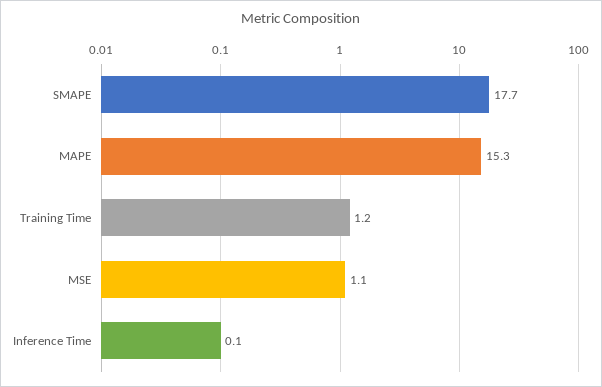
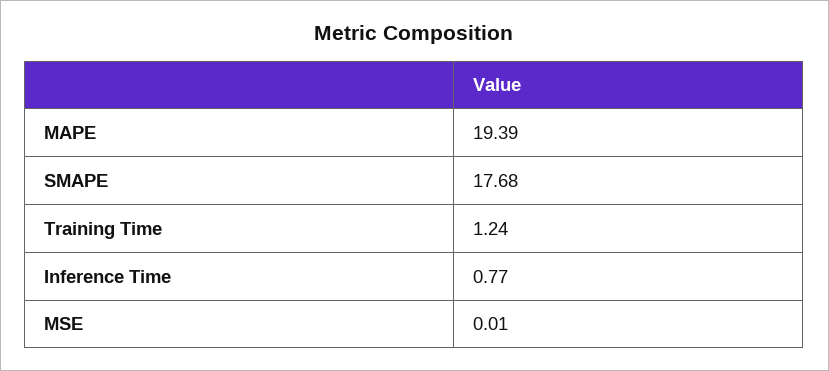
  {
    "SMAPE": 17.68,
-   "MAPE": 15.3,
+   "MAPE": 19.39,
    "Training Time": 1.24,
-   "MSE": 1.1,
+   "MSE": 0.01,
-   "Inference Time": 0.1
+   "Inference Time": 0.77
  }

